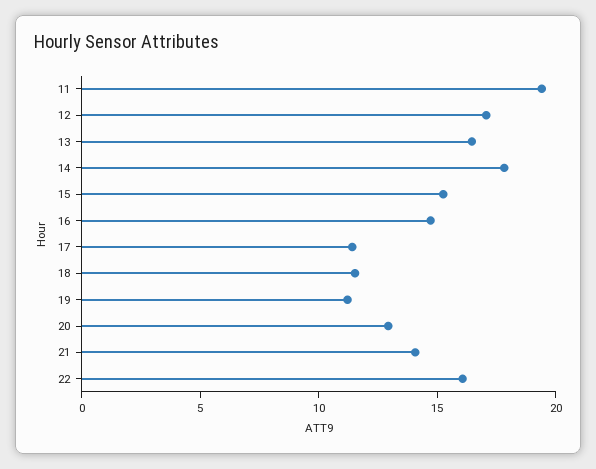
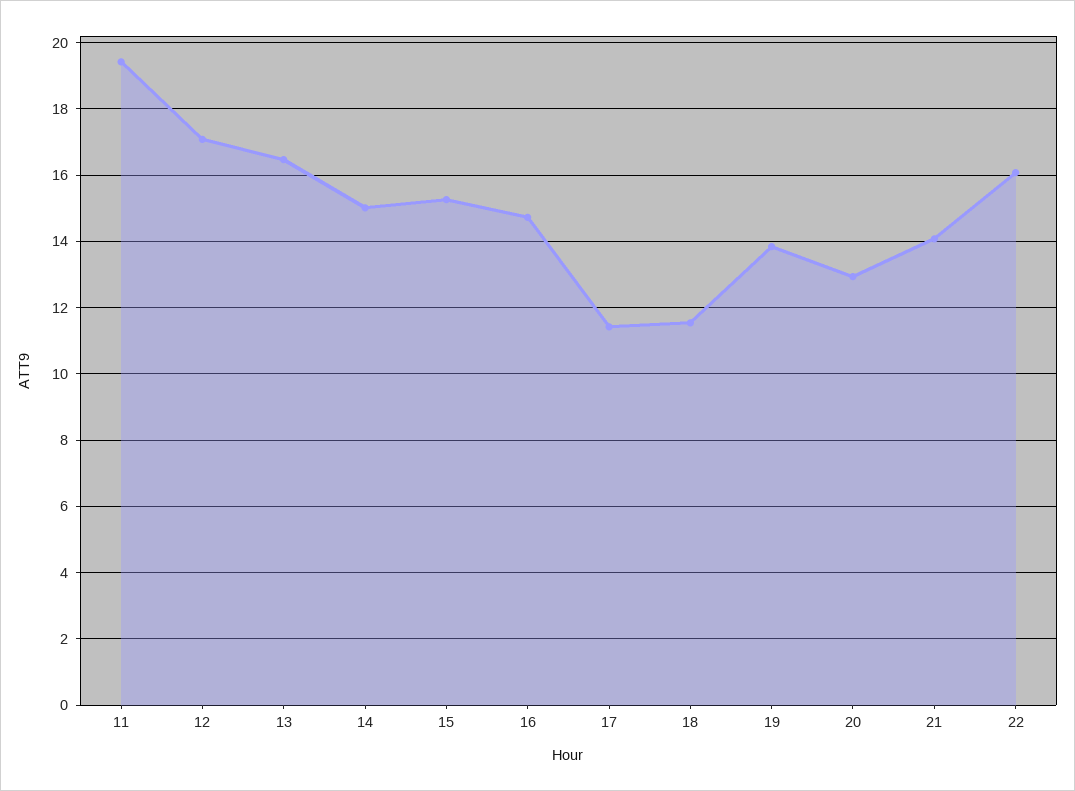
  {
    "11": 19.4,
    "12": 17,
    "13": 16.4,
-   "14": 18,
+   "14": 15,
    "15": 15.2,
    "16": 14.8,
    "17": 11.4,
    "18": 11.6,
-   "19": 11,
+   "19": 13.8,
    "20": 13,
    "21": 14,
    "22": 16
  }

